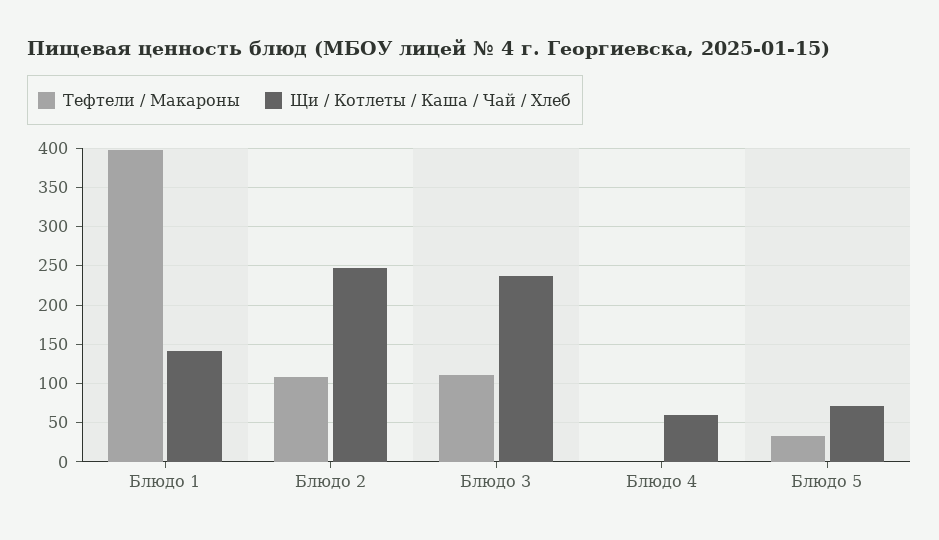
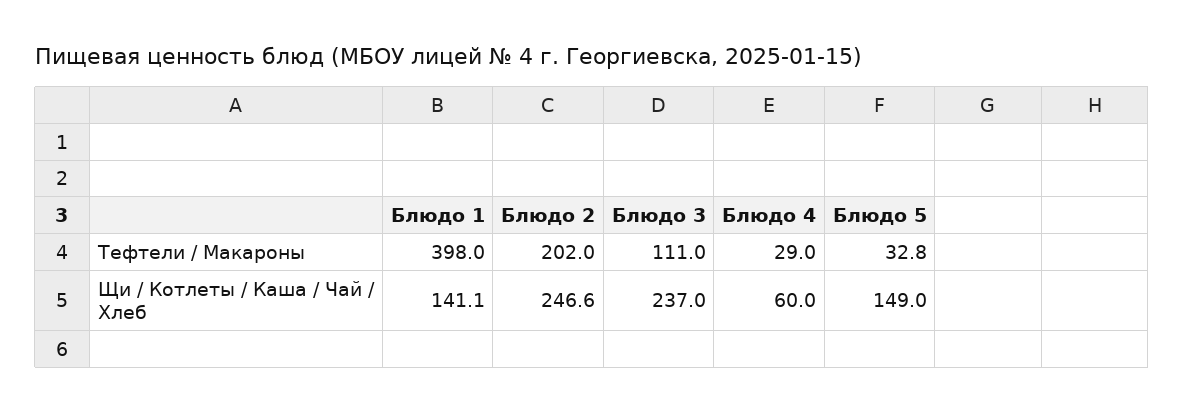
  {
    "Тефтели / Макароны": {
      "Блюдо 1": 398,
-     "Блюдо 2": 110,
+     "Блюдо 2": 202,
      "Блюдо 3": 111,
-     "Блюдо 4": 0,
+     "Блюдо 4": 29,
      "Блюдо 5": 32.8
    },
    "Щи / Котлеты / Каша / Чай / Хлеб": {
      "Блюдо 1": 141.1,
      "Блюдо 2": 246.6,
      "Блюдо 3": 237,
      "Блюдо 4": 60,
-     "Блюдо 5": 70
+     "Блюдо 5": 149
    }
  }

